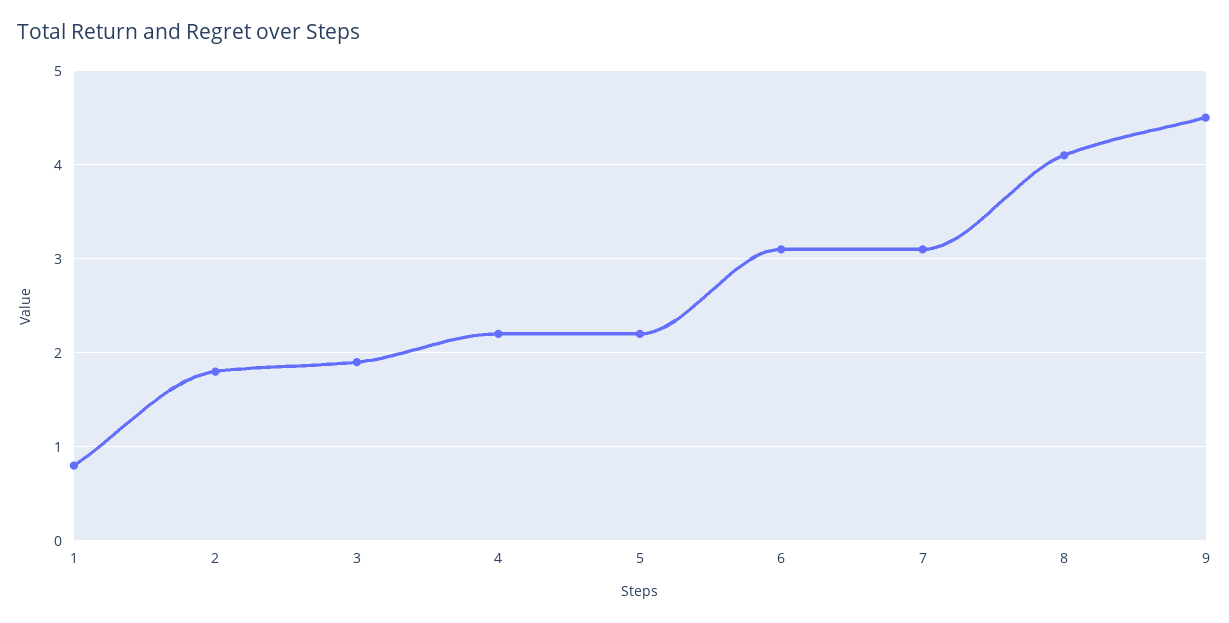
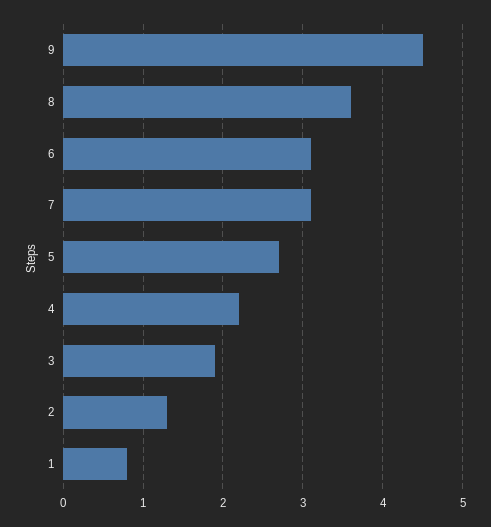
  {
    "1": 0.8,
-   "2": 1.8,
+   "2": 1.3,
    "3": 1.9,
    "4": 2.2,
-   "5": 2.2,
+   "5": 2.7,
    "6": 3.1,
    "7": 3.1,
-   "8": 4.1,
+   "8": 3.6,
    "9": 4.5
  }

